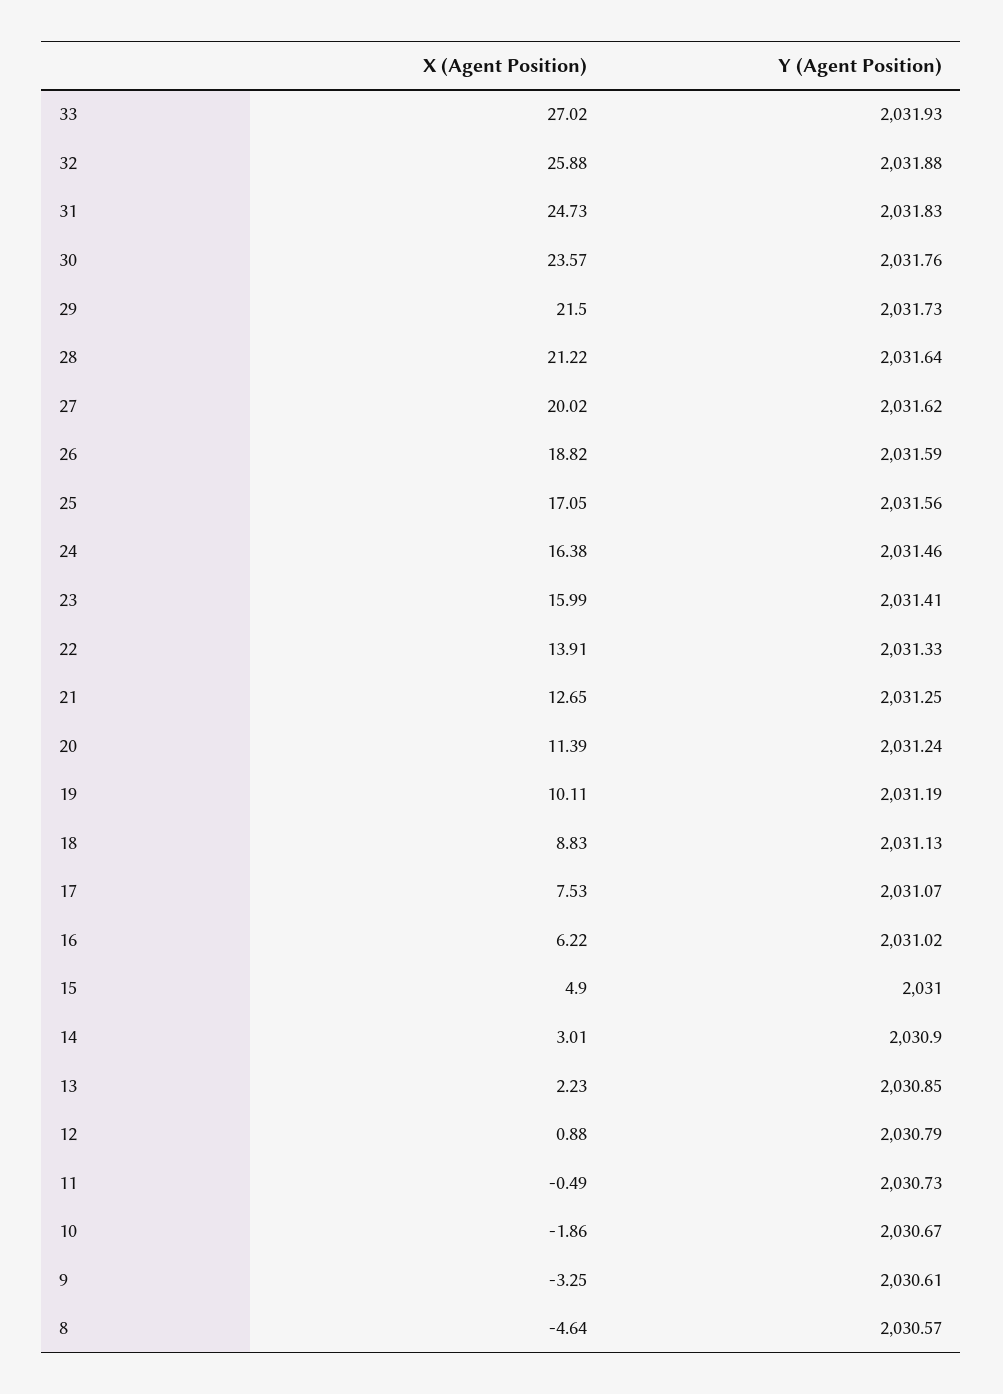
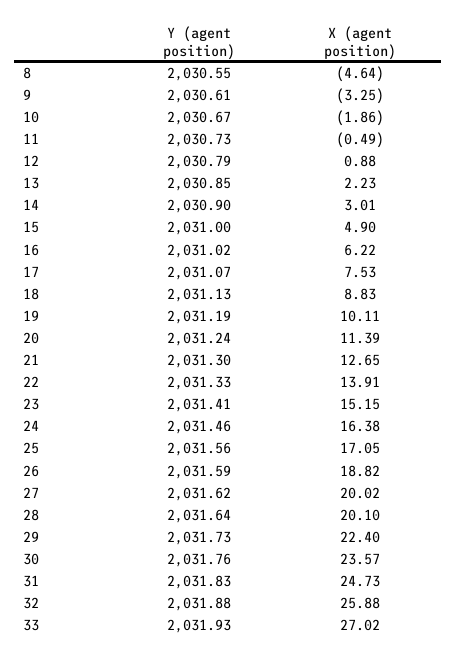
  {
    "X (Agent Position)": {
      "33": 27.02,
      "32": 25.88,
      "31": 24.73,
      "30": 23.57,
-     "29": 21.5,
+     "29": 22.4,
-     "28": 21.22,
+     "28": 20.1,
      "27": 20.02,
      "26": 18.82,
      "25": 17.05,
      "24": 16.38,
-     "23": 15.99,
+     "23": 15.15,
      "22": 13.91,
      "21": 12.65,
      "20": 11.39,
      "19": 10.11,
      "18": 8.83,
      "17": 7.53,
      "16": 6.22,
      "15": 4.9,
      "14": 3.01,
      "13": 2.23,
      "12": 0.88,
      "11": -0.49,
      "10": -1.86,
      "9": -3.25,
      "8": -4.64
    },
    "Y (Agent Position)": {
      "33": 2031.93,
      "32": 2031.88,
      "31": 2031.83,
      "30": 2031.76,
      "29": 2031.73,
      "28": 2031.64,
      "27": 2031.62,
      "26": 2031.59,
      "25": 2031.56,
      "24": 2031.46,
      "23": 2031.41,
      "22": 2031.33,
-     "21": 2031.25,
+     "21": 2031.3,
      "20": 2031.24,
      "19": 2031.19,
      "18": 2031.13,
      "17": 2031.07,
      "16": 2031.02,
      "15": 2031,
      "14": 2030.9,
      "13": 2030.85,
      "12": 2030.79,
      "11": 2030.73,
      "10": 2030.67,
      "9": 2030.61,
-     "8": 2030.57
+     "8": 2030.55
    }
  }

